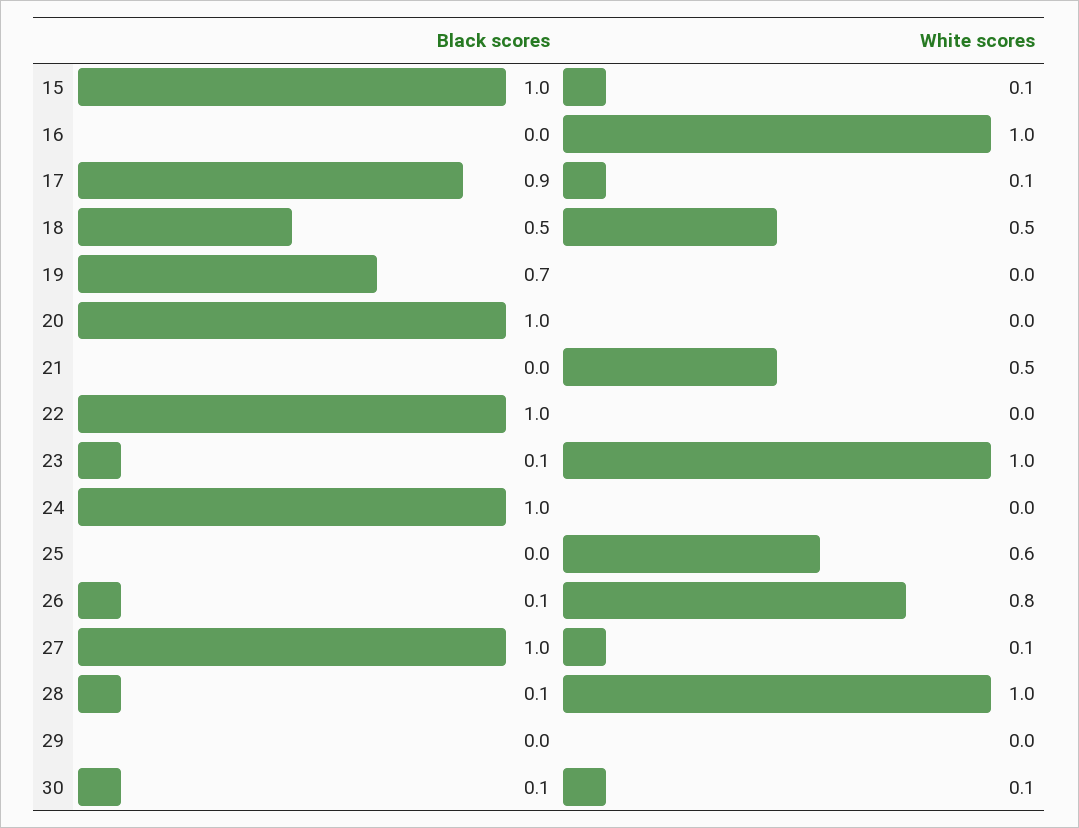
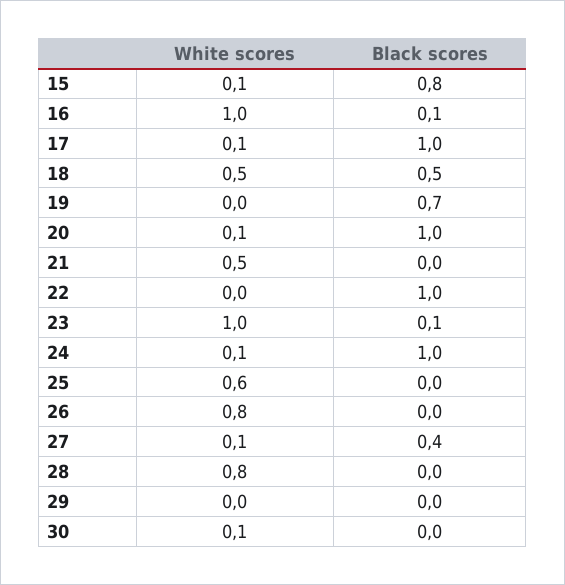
  {
    "Black scores": {
-     "15": 1,
+     "15": 0.8,
-     "16": 0,
+     "16": 0.1,
-     "17": 0.9,
+     "17": 1,
      "18": 0.5,
      "19": 0.7,
      "20": 1,
      "21": 0,
      "22": 1,
      "23": 0.1,
      "24": 1,
      "25": 0,
-     "26": 0.1,
+     "26": 0,
-     "27": 1,
+     "27": 0.4,
-     "28": 0.1,
+     "28": 0,
      "29": 0,
-     "30": 0.1
+     "30": 0
    },
    "White scores": {
      "15": 0.1,
      "16": 1,
      "17": 0.1,
      "18": 0.5,
      "19": 0,
-     "20": 0,
+     "20": 0.1,
      "21": 0.5,
      "22": 0,
      "23": 1,
-     "24": 0,
+     "24": 0.1,
      "25": 0.6,
      "26": 0.8,
      "27": 0.1,
-     "28": 1,
+     "28": 0.8,
      "29": 0,
      "30": 0.1
    }
  }

